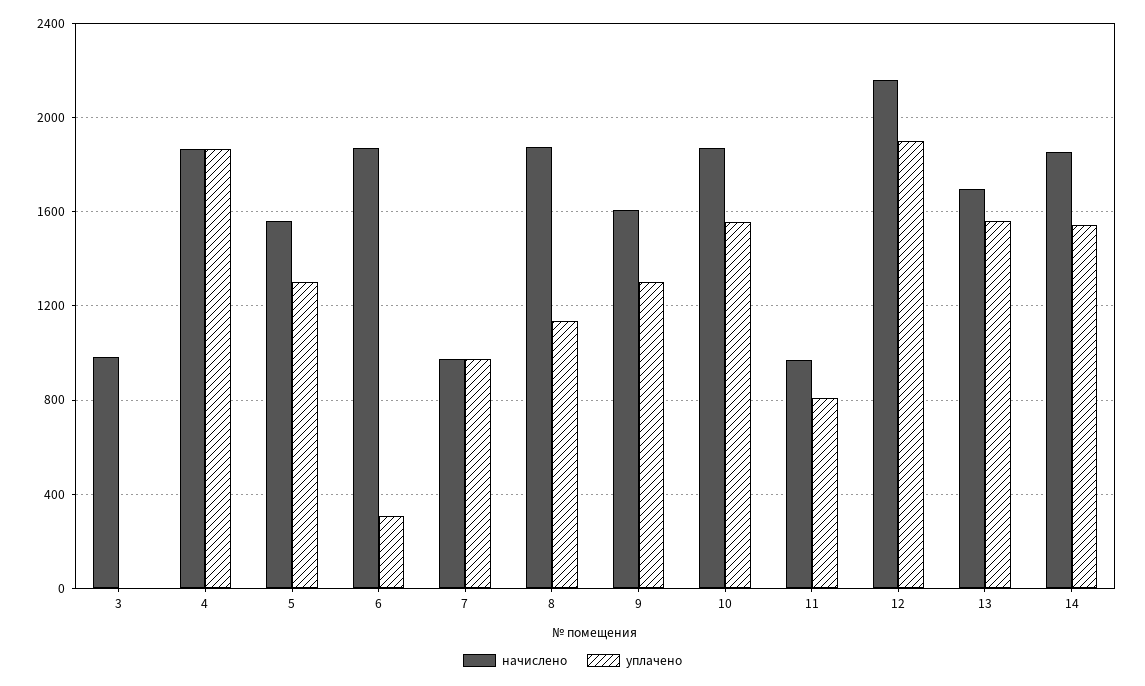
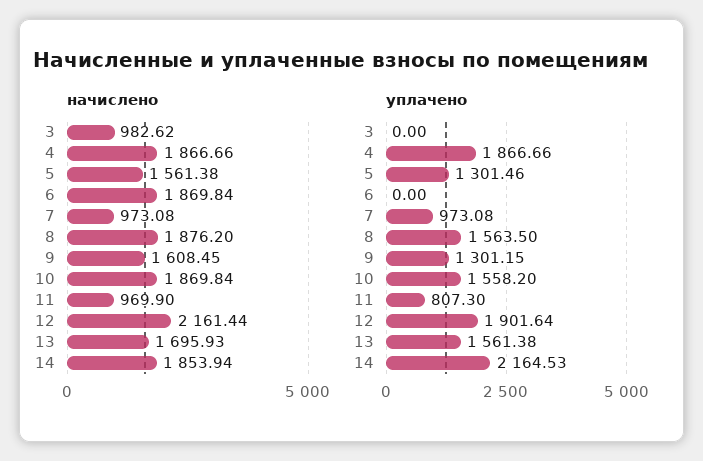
  {
    "начислено": {
      "3": 982.62,
      "4": 1866.66,
      "5": 1561.38,
      "6": 1869.84,
      "7": 973.08,
      "8": 1876.2,
      "9": 1608.45,
      "10": 1869.84,
      "11": 969.9,
      "12": 2161.44,
      "13": 1695.93,
      "14": 1853.94
    },
    "уплачено": {
      "3": 0,
      "4": 1866.66,
      "5": 1301.46,
-     "6": 300,
+     "6": 0,
      "7": 973.08,
-     "8": 1150,
+     "8": 1563.5,
      "9": 1301.15,
      "10": 1558.2,
      "11": 807.3,
      "12": 1901.64,
      "13": 1561.38,
-     "14": 1550
+     "14": 2164.53
    }
  }

